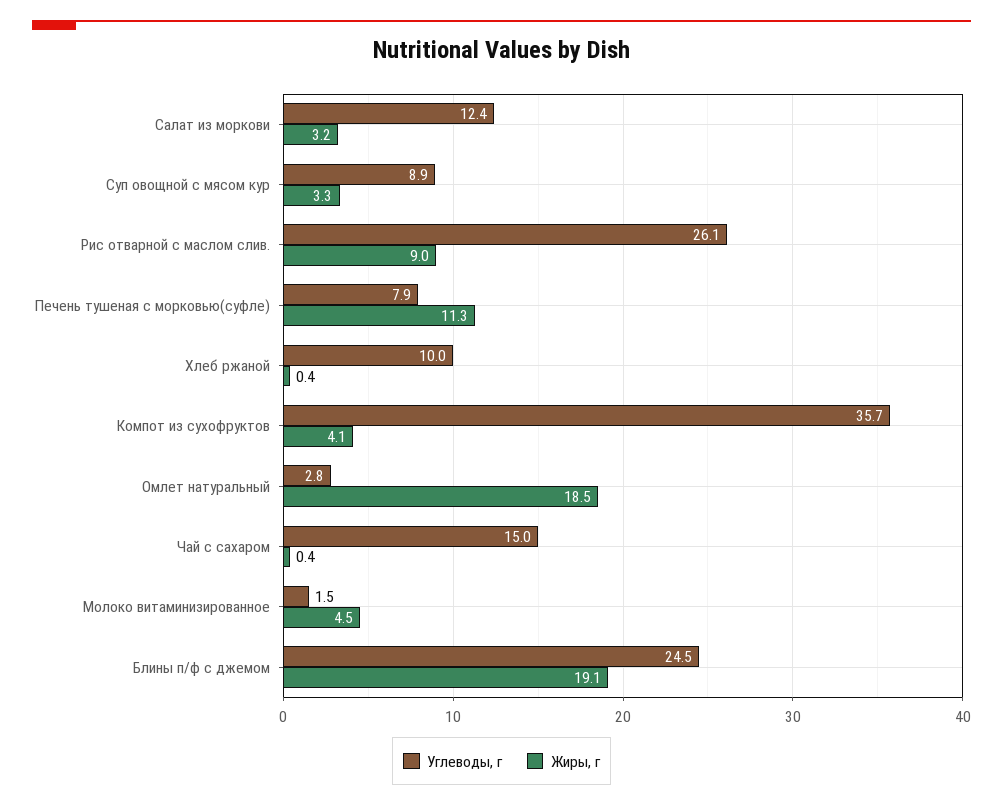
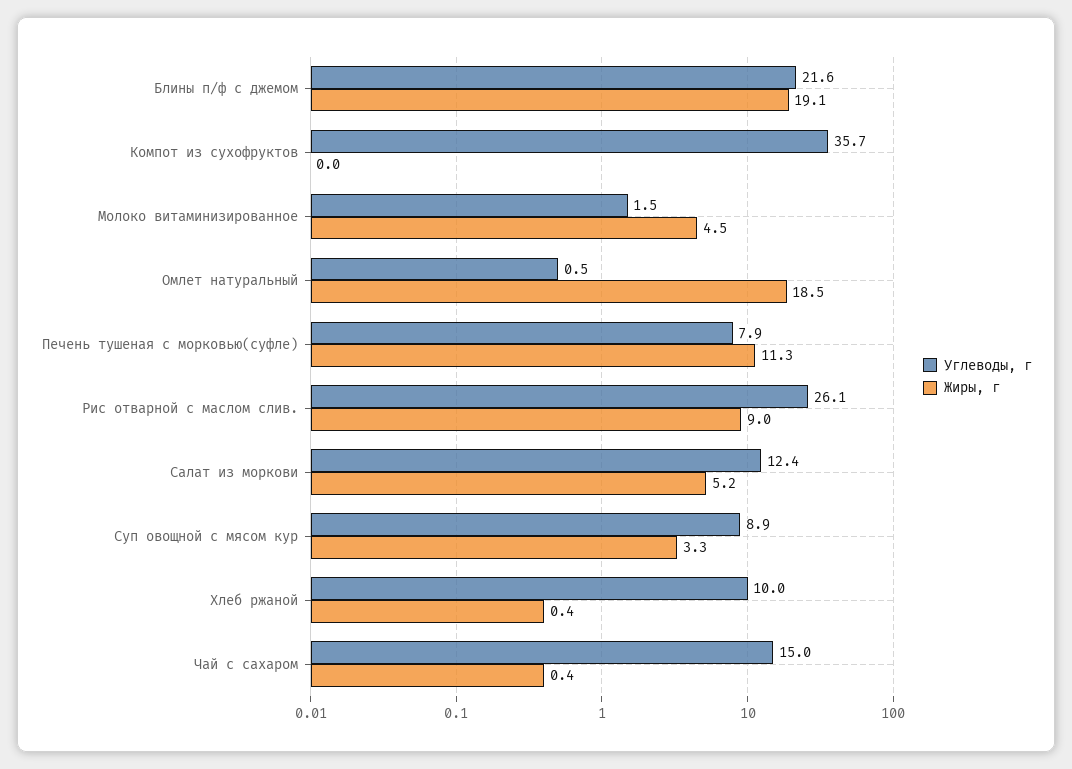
  {
    "Углеводы, г": {
      "Салат из моркови": 12.4,
      "Суп овощной с мясом кур": 8.9,
      "Рис отварной с маслом слив.": 26.1,
      "Печень тушеная с морковью(суфле)": 7.9,
      "Хлеб ржаной": 10,
      "Компот из сухофруктов": 35.7,
-     "Омлет натуральный": 2.8,
+     "Омлет натуральный": 0.5,
      "Чай с сахаром": 15,
      "Молоко витаминизированное": 1.5,
-     "Блины п/ф с джемом": 24.5
+     "Блины п/ф с джемом": 21.6
    },
    "Жиры, г": {
-     "Салат из моркови": 3.2,
+     "Салат из моркови": 5.2,
      "Суп овощной с мясом кур": 3.3,
      "Рис отварной с маслом слив.": 9,
      "Печень тушеная с морковью(суфле)": 11.3,
      "Хлеб ржаной": 0.4,
-     "Компот из сухофруктов": 4.1,
+     "Компот из сухофруктов": 0,
      "Омлет натуральный": 18.5,
      "Чай с сахаром": 0.4,
      "Молоко витаминизированное": 4.5,
      "Блины п/ф с джемом": 19.1
    }
  }

